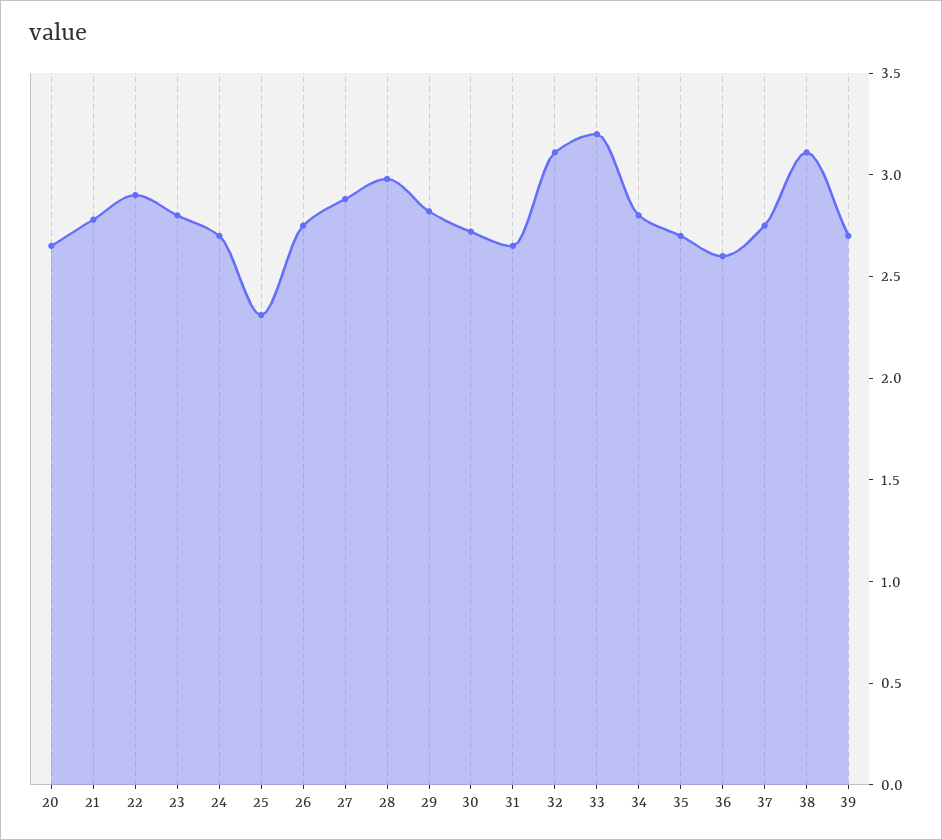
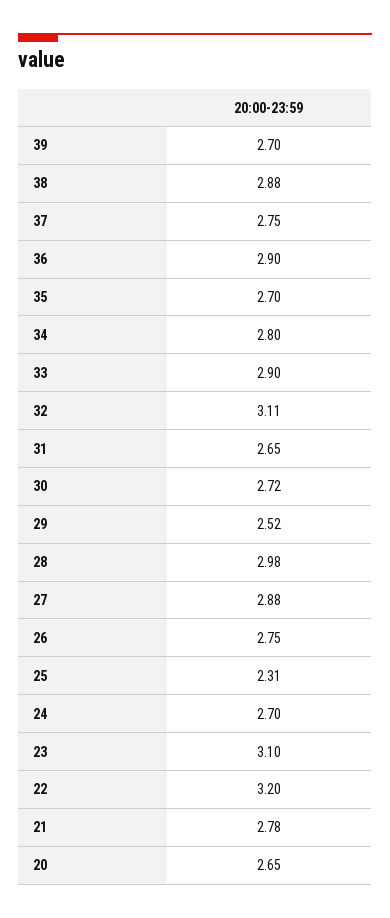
  {
    "20": 2.65,
    "21": 2.78,
-   "22": 2.9,
+   "22": 3.2,
-   "23": 2.8,
+   "23": 3.1,
    "24": 2.7,
    "25": 2.31,
    "26": 2.75,
    "27": 2.88,
    "28": 2.98,
-   "29": 2.8,
+   "29": 2.52,
    "30": 2.72,
    "31": 2.65,
    "32": 3.11,
-   "33": 3.2,
+   "33": 2.9,
    "34": 2.8,
    "35": 2.7,
-   "36": 2.6,
+   "36": 2.9,
    "37": 2.75,
-   "38": 3.1,
+   "38": 2.88,
    "39": 2.7
  }

